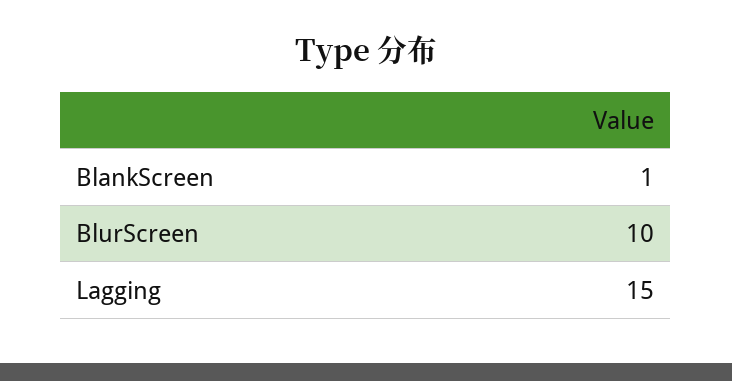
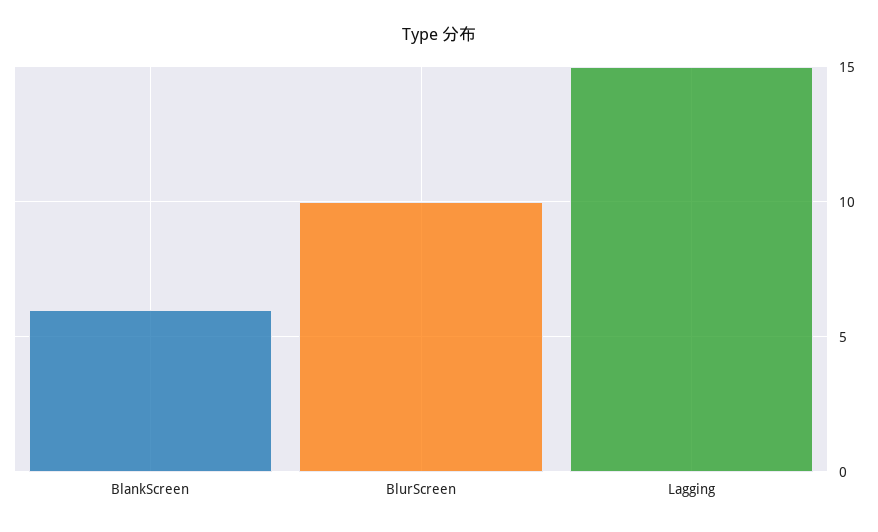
  {
-   "BlankScreen": 1,
+   "BlankScreen": 6,
    "BlurScreen": 10,
    "Lagging": 15
  }

